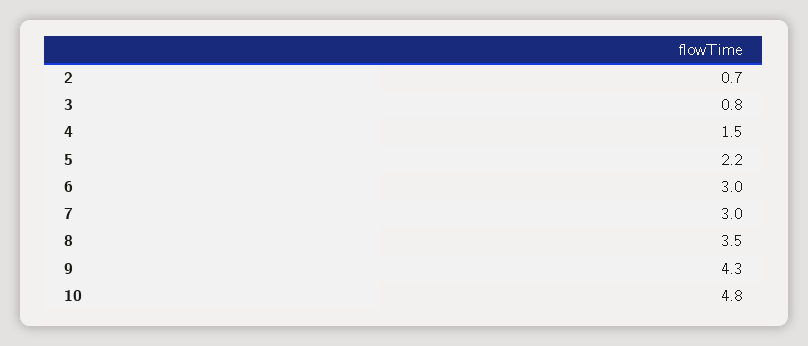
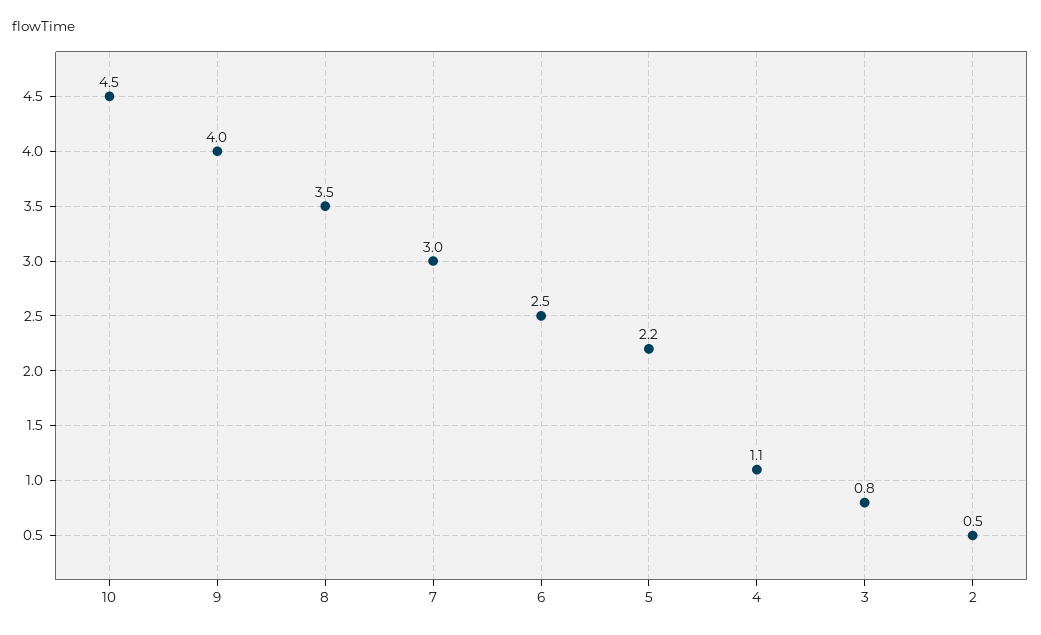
  {
-   "2": 0.7,
+   "2": 0.5,
    "3": 0.8,
-   "4": 1.5,
+   "4": 1.1,
    "5": 2.2,
-   "6": 3,
+   "6": 2.5,
    "7": 3,
    "8": 3.5,
-   "9": 4.3,
+   "9": 4,
-   "10": 4.8
+   "10": 4.5
  }

